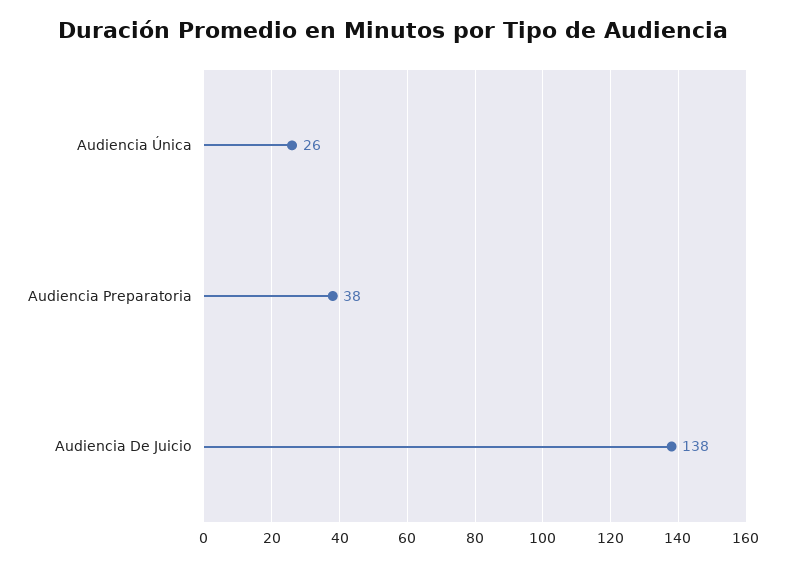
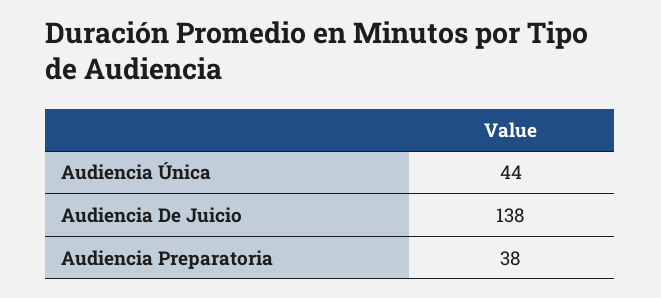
  {
-   "Audiencia Única": 26,
+   "Audiencia Única": 44,
    "Audiencia Preparatoria": 38,
    "Audiencia De Juicio": 138
  }

